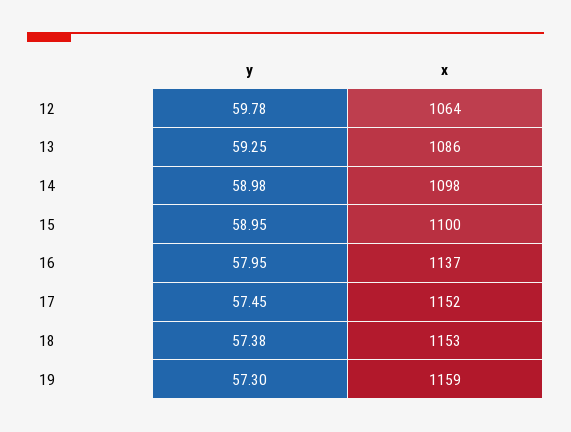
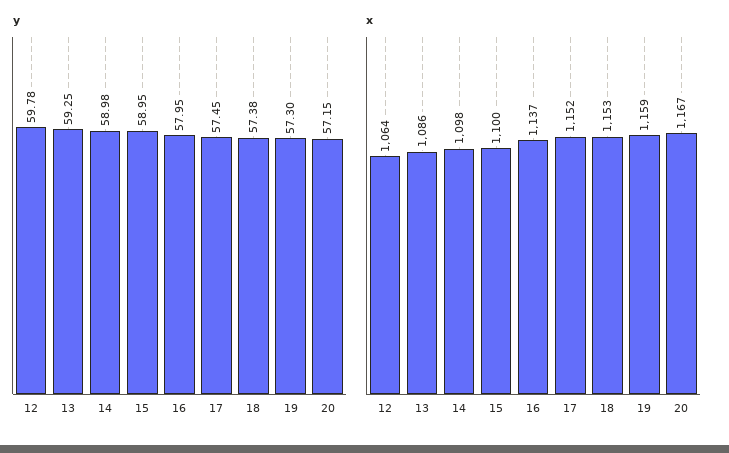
  {
    "y": {
      "12": 59.78,
      "13": 59.25,
      "14": 58.98,
      "15": 58.95,
      "16": 57.95,
      "17": 57.45,
      "18": 57.38,
-     "19": 57.3
+     "19": 57.3,
+     "20": 57.15
    },
    "x": {
      "12": 1064,
      "13": 1086,
      "14": 1098,
      "15": 1100,
      "16": 1137,
      "17": 1152,
      "18": 1153,
-     "19": 1159
+     "19": 1159,
+     "20": 1167
    }
  }

